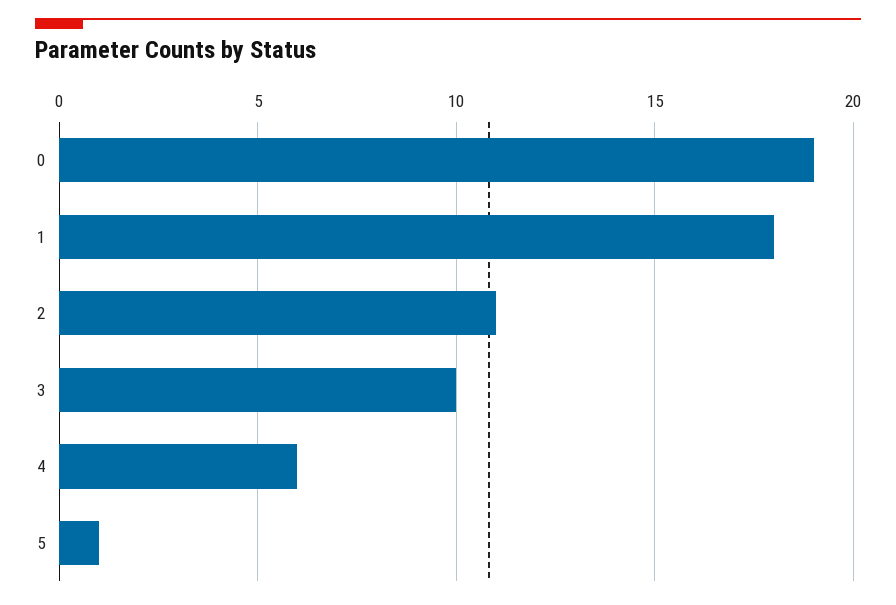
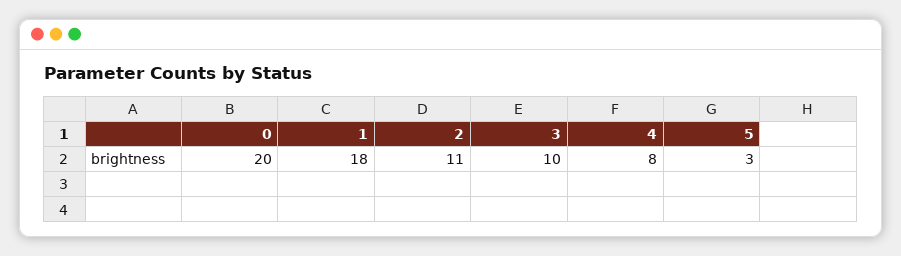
  {
-   "0": 19,
+   "0": 20,
    "1": 18,
    "2": 11,
    "3": 10,
-   "4": 6,
+   "4": 8,
-   "5": 1
+   "5": 3
  }

